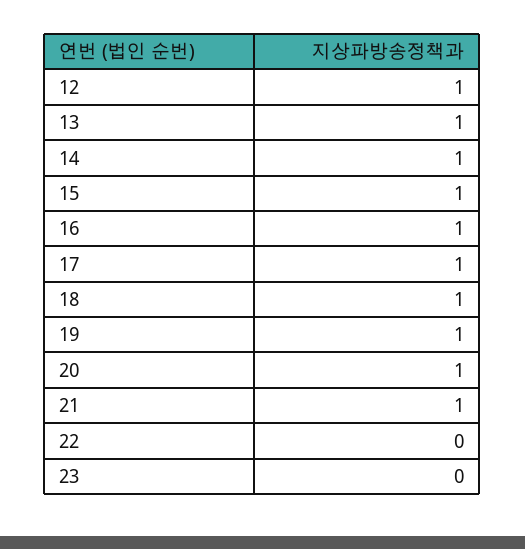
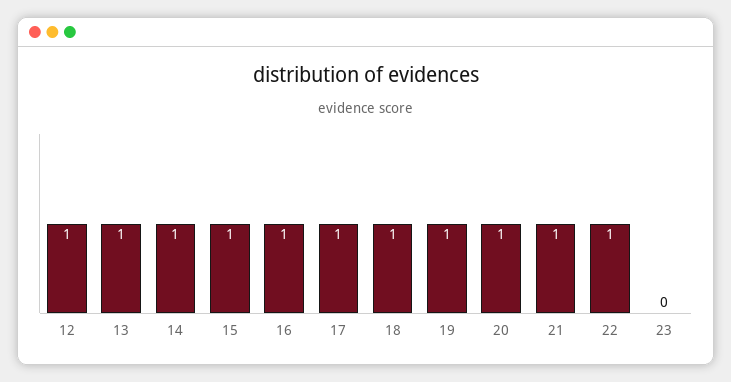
  {
    "12": 1,
    "13": 1,
    "14": 1,
    "15": 1,
    "16": 1,
    "17": 1,
    "18": 1,
    "19": 1,
    "20": 1,
    "21": 1,
-   "22": 0,
+   "22": 1,
    "23": 0
  }

